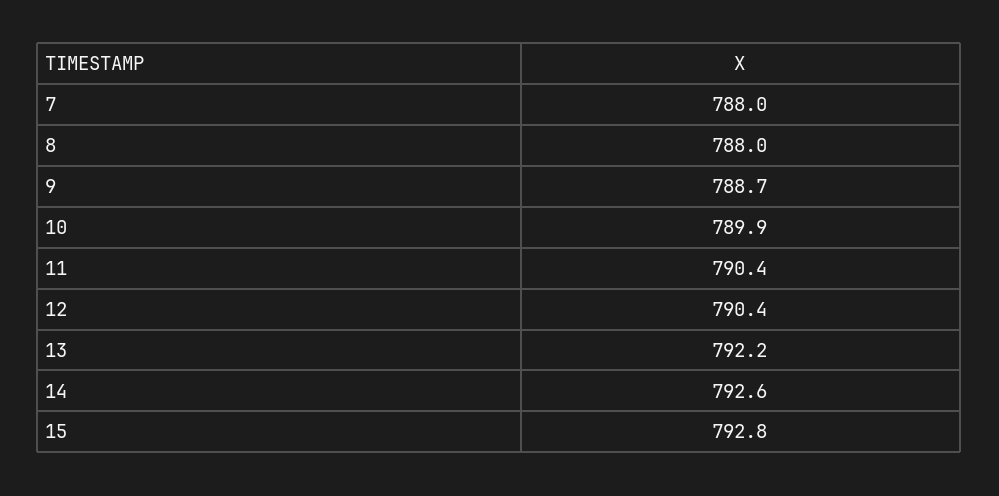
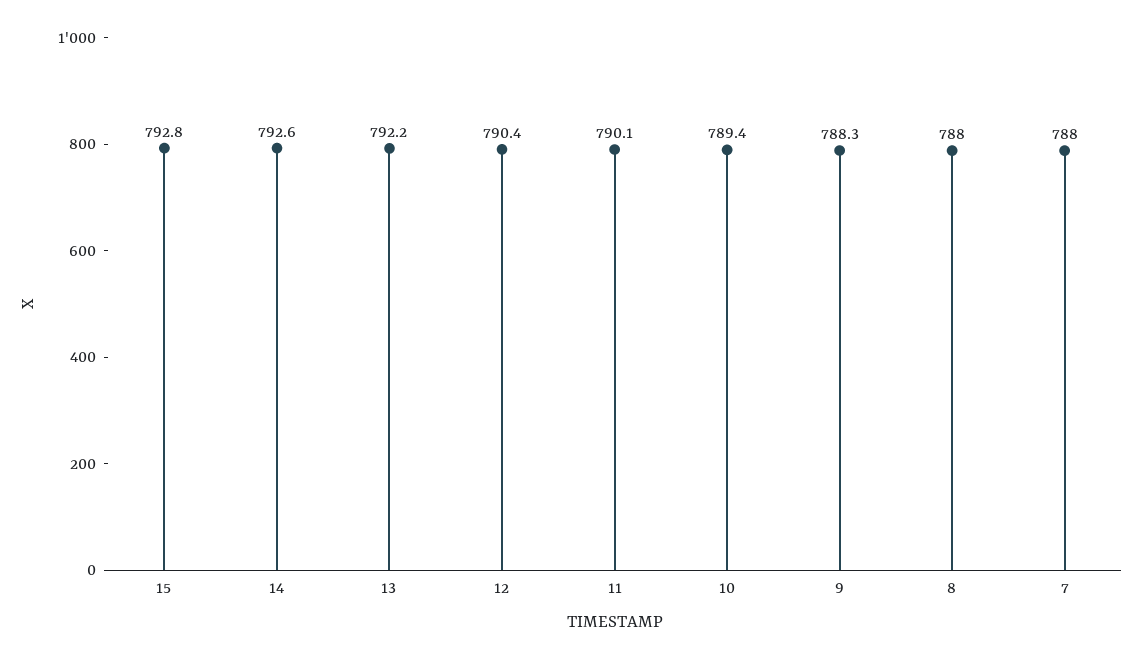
  {
    "7": 788,
    "8": 788,
-   "9": 788.7,
+   "9": 788.3,
-   "10": 789.9,
+   "10": 789.4,
-   "11": 790.4,
+   "11": 790.1,
    "12": 790.4,
    "13": 792.2,
    "14": 792.6,
    "15": 792.8
  }

